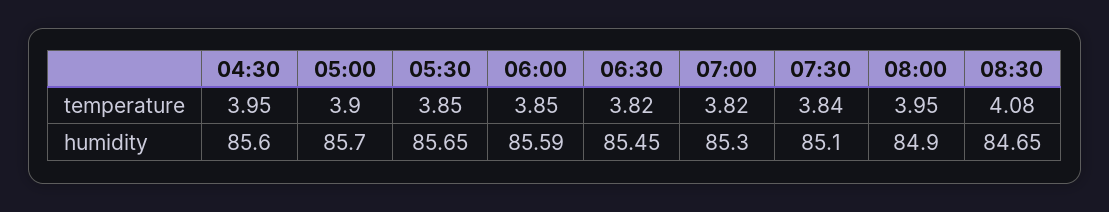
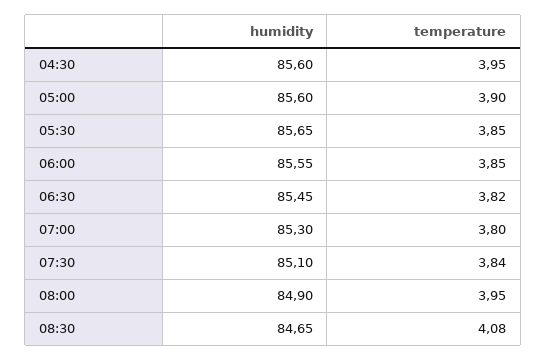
  {
    "04:30": {
      "temperature": 3.95,
      "humidity": 85.6
    },
    "05:00": {
      "temperature": 3.9,
-     "humidity": 85.7
+     "humidity": 85.6
    },
    "05:30": {
      "temperature": 3.85,
      "humidity": 85.65
    },
    "06:00": {
      "temperature": 3.85,
-     "humidity": 85.59
+     "humidity": 85.55
    },
    "06:30": {
      "temperature": 3.82,
      "humidity": 85.45
    },
    "07:00": {
-     "temperature": 3.82,
+     "temperature": 3.8,
      "humidity": 85.3
    },
    "07:30": {
      "temperature": 3.84,
      "humidity": 85.1
    },
    "08:00": {
      "temperature": 3.95,
      "humidity": 84.9
    },
    "08:30": {
      "temperature": 4.08,
      "humidity": 84.65
    }
  }

